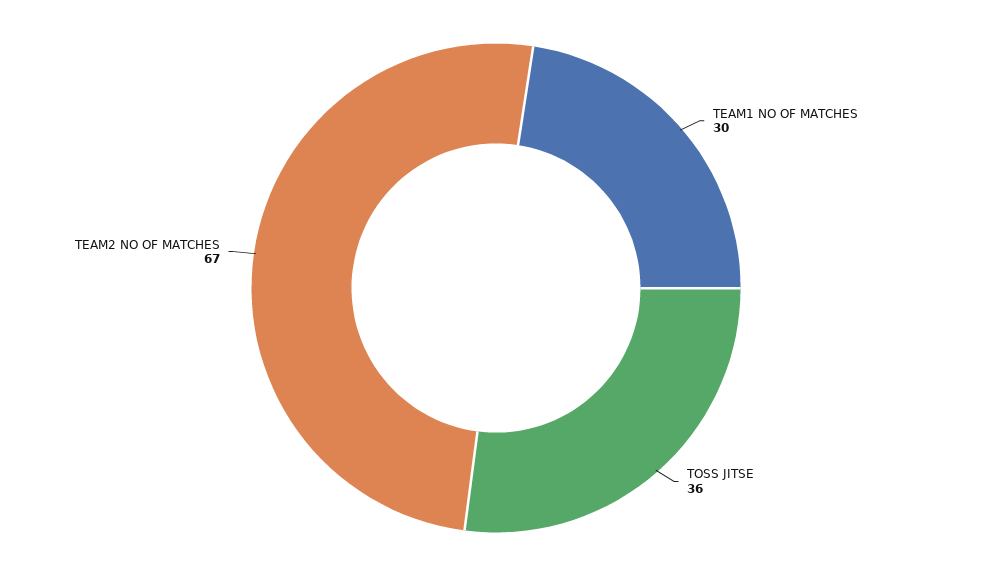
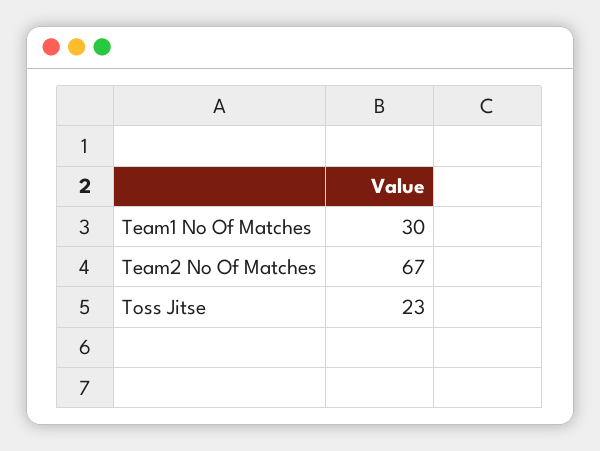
  {
    "TEAM1 NO OF MATCHES": 30,
-   "TOSS JITSE": 36,
+   "TOSS JITSE": 23,
    "TEAM2 NO OF MATCHES": 67
  }

